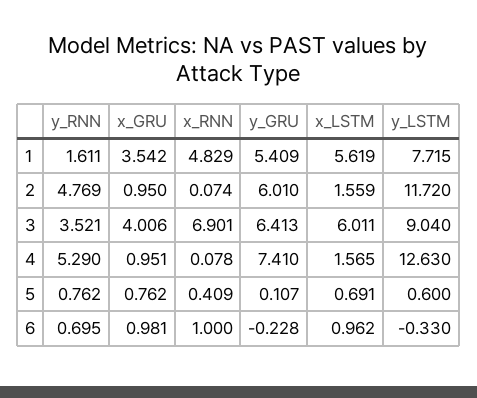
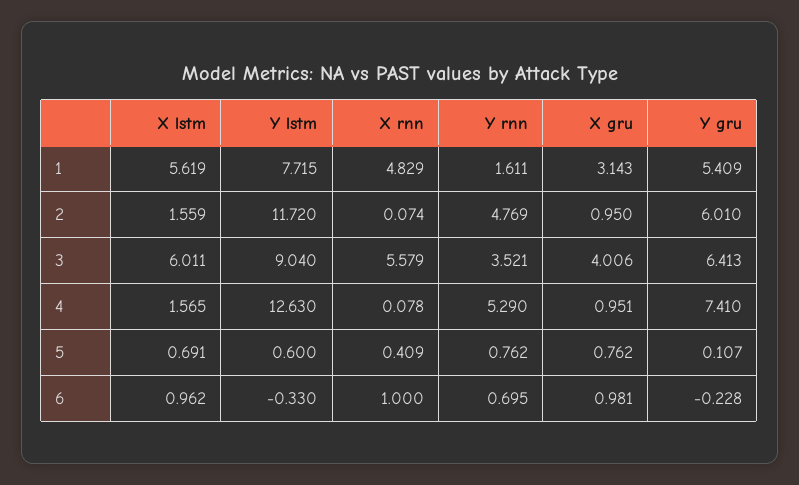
  {
    "y_RNN": {
      "1": 1.611,
      "2": 4.769,
      "3": 3.521,
      "4": 5.29,
      "5": 0.762,
      "6": 0.695
    },
    "x_GRU": {
-     "1": 3.542,
+     "1": 3.143,
      "2": 0.95,
      "3": 4.006,
      "4": 0.951,
      "5": 0.762,
      "6": 0.981
    },
    "x_RNN": {
      "1": 4.829,
      "2": 0.074,
-     "3": 6.901,
+     "3": 5.579,
      "4": 0.078,
      "5": 0.409,
      "6": 1
    },
    "y_GRU": {
      "1": 5.409,
      "2": 6.01,
      "3": 6.413,
      "4": 7.41,
      "5": 0.107,
      "6": -0.228
    },
    "x_LSTM": {
      "1": 5.619,
      "2": 1.559,
      "3": 6.011,
      "4": 1.565,
      "5": 0.691,
      "6": 0.962
    },
    "y_LSTM": {
      "1": 7.715,
      "2": 11.72,
      "3": 9.04,
      "4": 12.63,
      "5": 0.6,
      "6": -0.33
    }
  }

